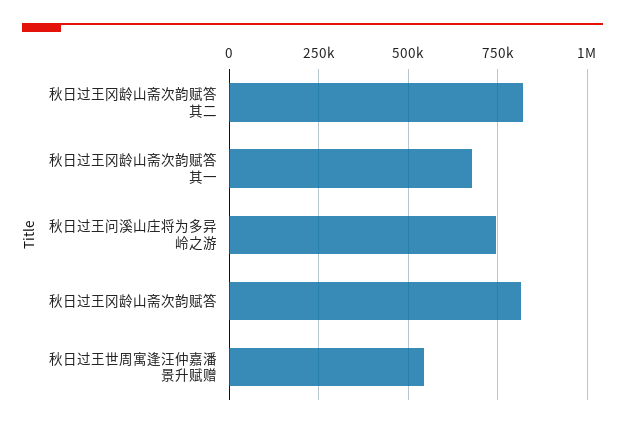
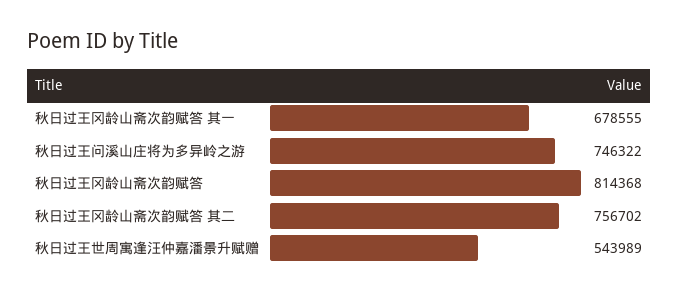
  {
-   "秋日过王冈龄山斋次韵赋答 其二": 825000,
+   "秋日过王冈龄山斋次韵赋答 其二": 756702,
    "秋日过王冈龄山斋次韵赋答 其一": 678555,
    "秋日过王问溪山庄将为多异岭之游": 746322,
    "秋日过王冈龄山斋次韵赋答": 814368,
    "秋日过王世周寓逢汪仲嘉潘景升赋赠": 543989
  }

